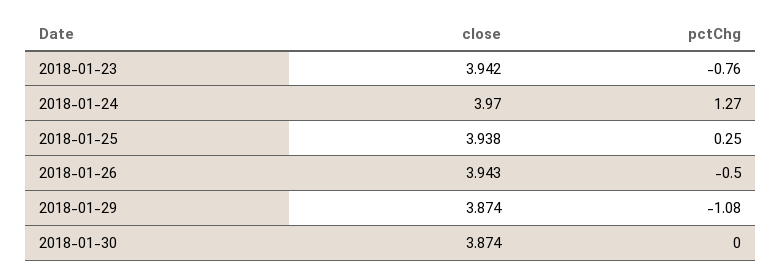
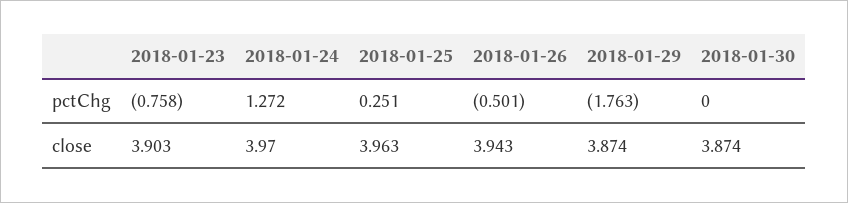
  {
    "close": {
-     "2018-01-23": 3.942,
+     "2018-01-23": 3.903,
      "2018-01-24": 3.97,
-     "2018-01-25": 3.938,
+     "2018-01-25": 3.963,
      "2018-01-26": 3.943,
      "2018-01-29": 3.874,
      "2018-01-30": 3.874
    },
    "pctChg": {
      "2018-01-23": -0.758,
      "2018-01-24": 1.272,
      "2018-01-25": 0.251,
      "2018-01-26": -0.501,
-     "2018-01-29": -1.08,
+     "2018-01-29": -1.763,
      "2018-01-30": 0
    }
  }

